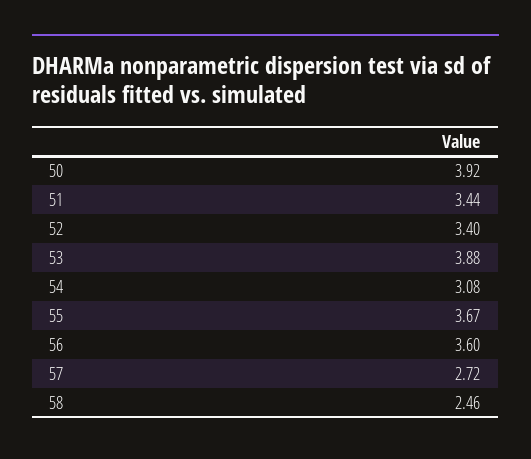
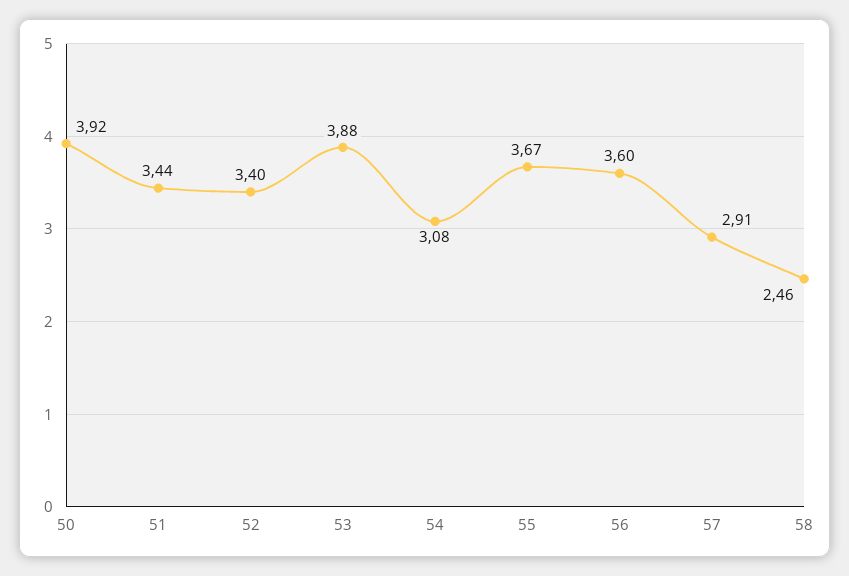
  {
    "50": 3.92,
    "51": 3.44,
    "52": 3.4,
    "53": 3.88,
    "54": 3.08,
    "55": 3.67,
    "56": 3.6,
-   "57": 2.72,
+   "57": 2.91,
    "58": 2.46
  }

